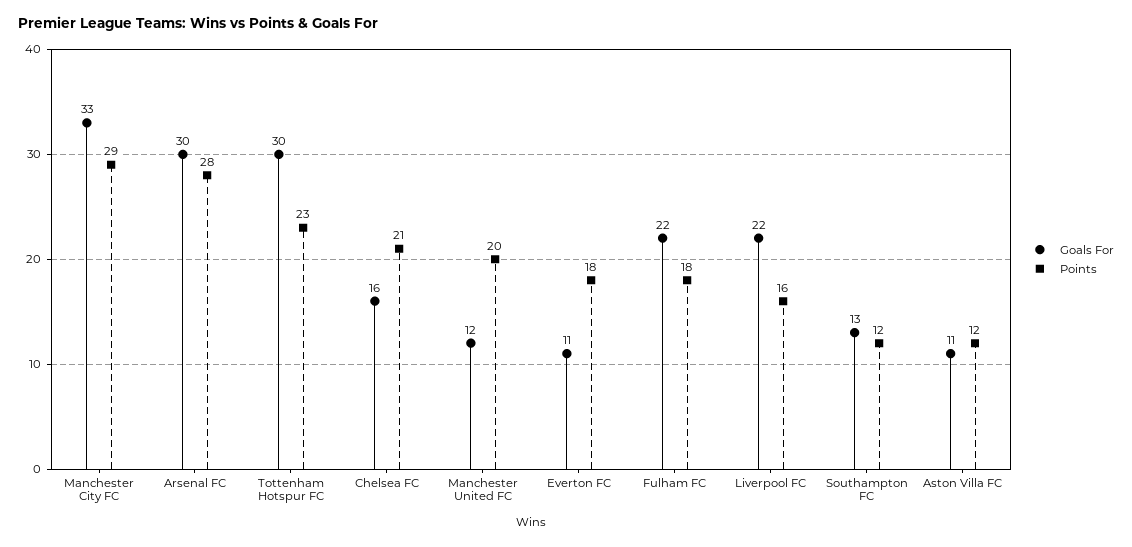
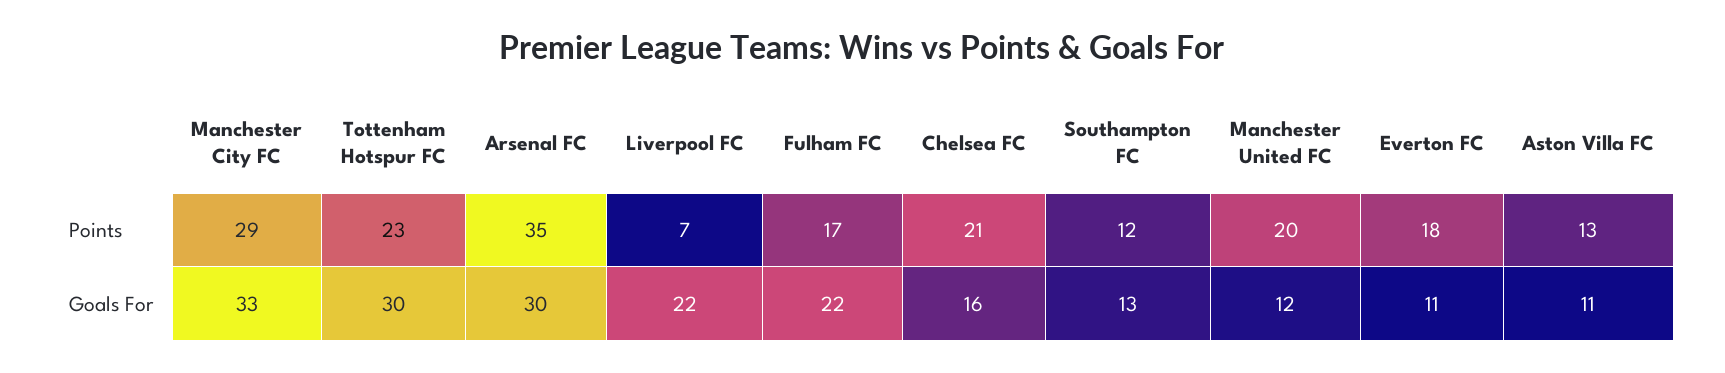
  {
    "Goals For": {
      "Manchester City FC": 33,
      "Arsenal FC": 30,
      "Tottenham Hotspur FC": 30,
      "Chelsea FC": 16,
      "Manchester United FC": 12,
      "Everton FC": 11,
      "Fulham FC": 22,
      "Liverpool FC": 22,
      "Southampton FC": 13,
      "Aston Villa FC": 11
    },
    "Points": {
      "Manchester City FC": 29,
-     "Arsenal FC": 28,
+     "Arsenal FC": 35,
      "Tottenham Hotspur FC": 23,
      "Chelsea FC": 21,
      "Manchester United FC": 20,
      "Everton FC": 18,
-     "Fulham FC": 18,
+     "Fulham FC": 17,
-     "Liverpool FC": 16,
+     "Liverpool FC": 7,
      "Southampton FC": 12,
-     "Aston Villa FC": 12
+     "Aston Villa FC": 13
    }
  }

